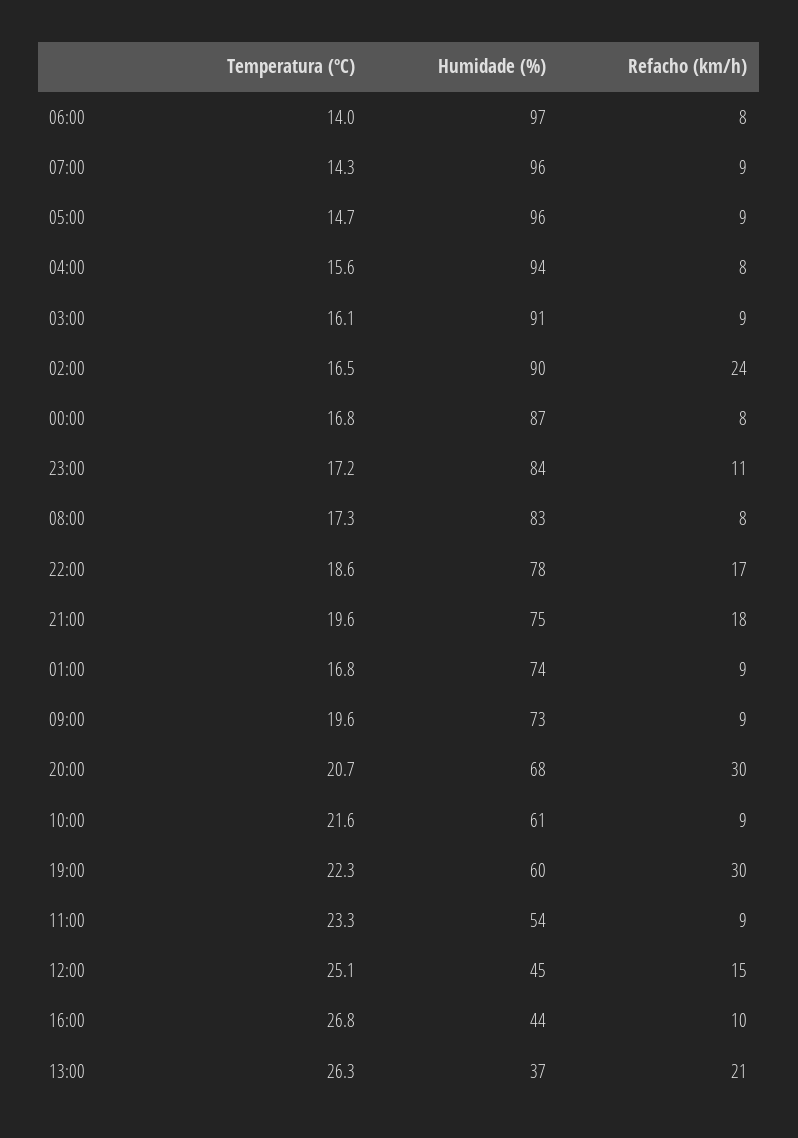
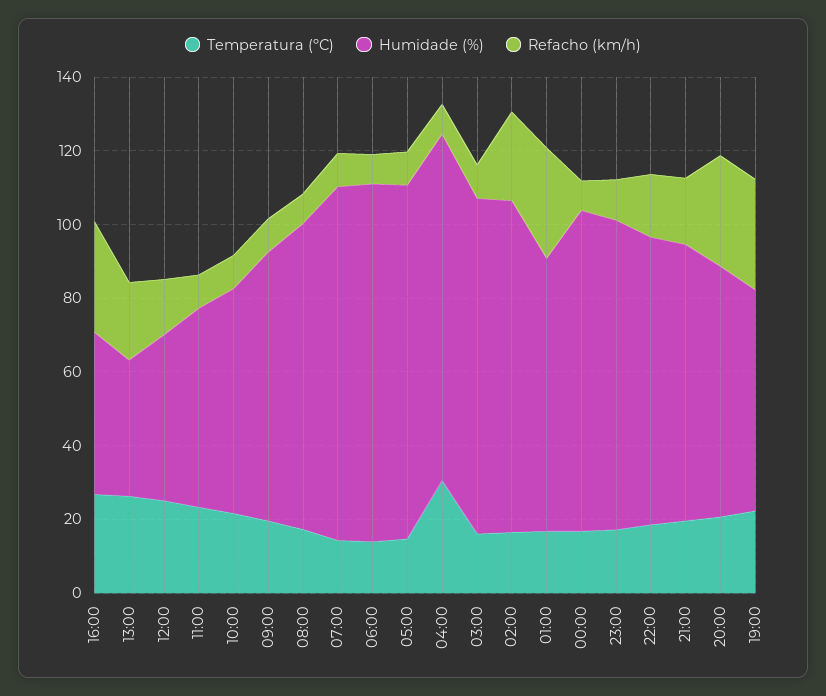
  {
    "Temperatura (ºC)": {
      "06:00": 14,
      "07:00": 14.3,
      "05:00": 14.7,
-     "04:00": 15.6,
+     "04:00": 30,
      "03:00": 16.1,
      "02:00": 16.5,
      "00:00": 16.8,
      "23:00": 17.2,
      "08:00": 17.3,
      "22:00": 18.6,
      "21:00": 19.6,
      "01:00": 16.8,
      "09:00": 19.6,
      "20:00": 20.7,
      "10:00": 21.6,
      "19:00": 22.3,
      "11:00": 23.3,
      "12:00": 25.1,
      "16:00": 26.8,
      "13:00": 26.3
    },
    "Humidade (%)": {
      "06:00": 97,
      "07:00": 96,
      "05:00": 96,
      "04:00": 94,
      "03:00": 91,
      "02:00": 90,
      "00:00": 87,
      "23:00": 84,
      "08:00": 83,
      "22:00": 78,
      "21:00": 75,
      "01:00": 74,
      "09:00": 73,
      "20:00": 68,
      "10:00": 61,
      "19:00": 60,
      "11:00": 54,
      "12:00": 45,
      "16:00": 44,
      "13:00": 37
    },
    "Refacho (km/h)": {
      "06:00": 8,
      "07:00": 9,
      "05:00": 9,
      "04:00": 8,
      "03:00": 9,
      "02:00": 24,
      "00:00": 8,
      "23:00": 11,
      "08:00": 8,
      "22:00": 17,
      "21:00": 18,
-     "01:00": 9,
+     "01:00": 30,
      "09:00": 9,
      "20:00": 30,
      "10:00": 9,
      "19:00": 30,
      "11:00": 9,
      "12:00": 15,
-     "16:00": 10,
+     "16:00": 30,
      "13:00": 21
    }
  }

